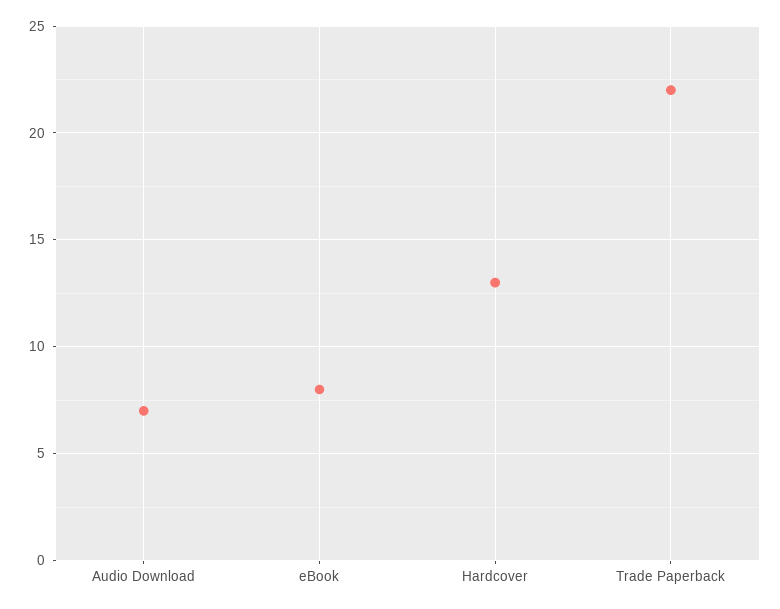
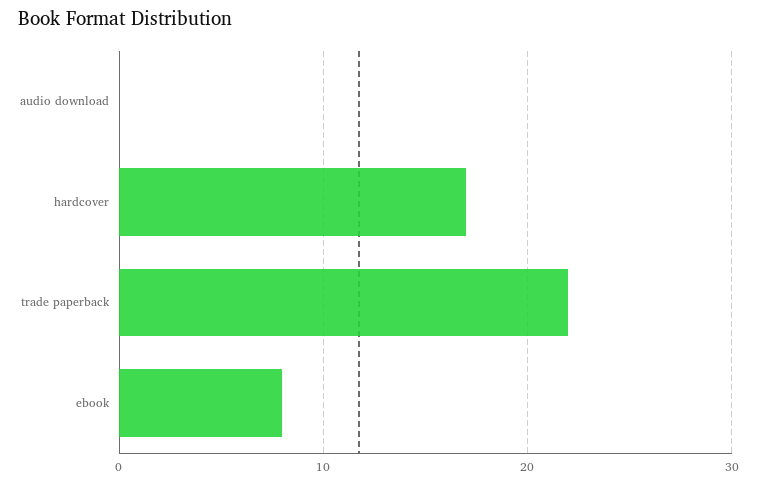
  {
-   "Audio Download": 7,
+   "Audio Download": 0,
    "eBook": 8,
-   "Hardcover": 13,
+   "Hardcover": 17,
    "Trade Paperback": 22
  }

